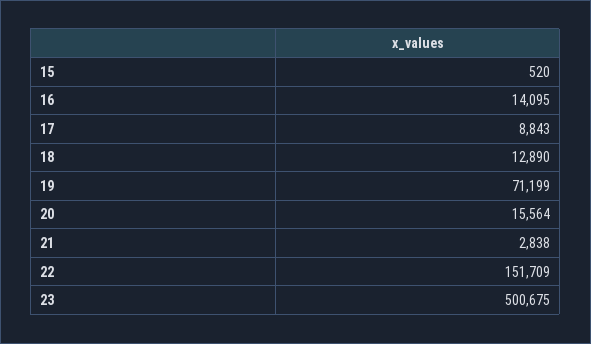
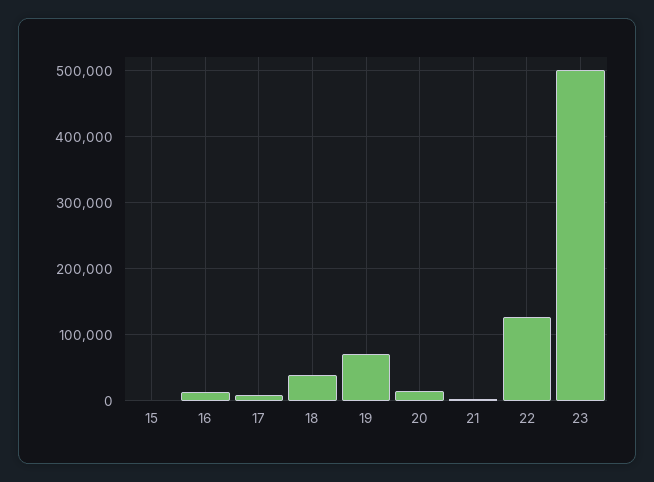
  {
    "15": 520,
    "16": 14095,
    "17": 8843,
-   "18": 12890,
+   "18": 40000,
    "19": 71199,
    "20": 15564,
    "21": 2838,
-   "22": 151709,
+   "22": 130000,
    "23": 500675
  }

